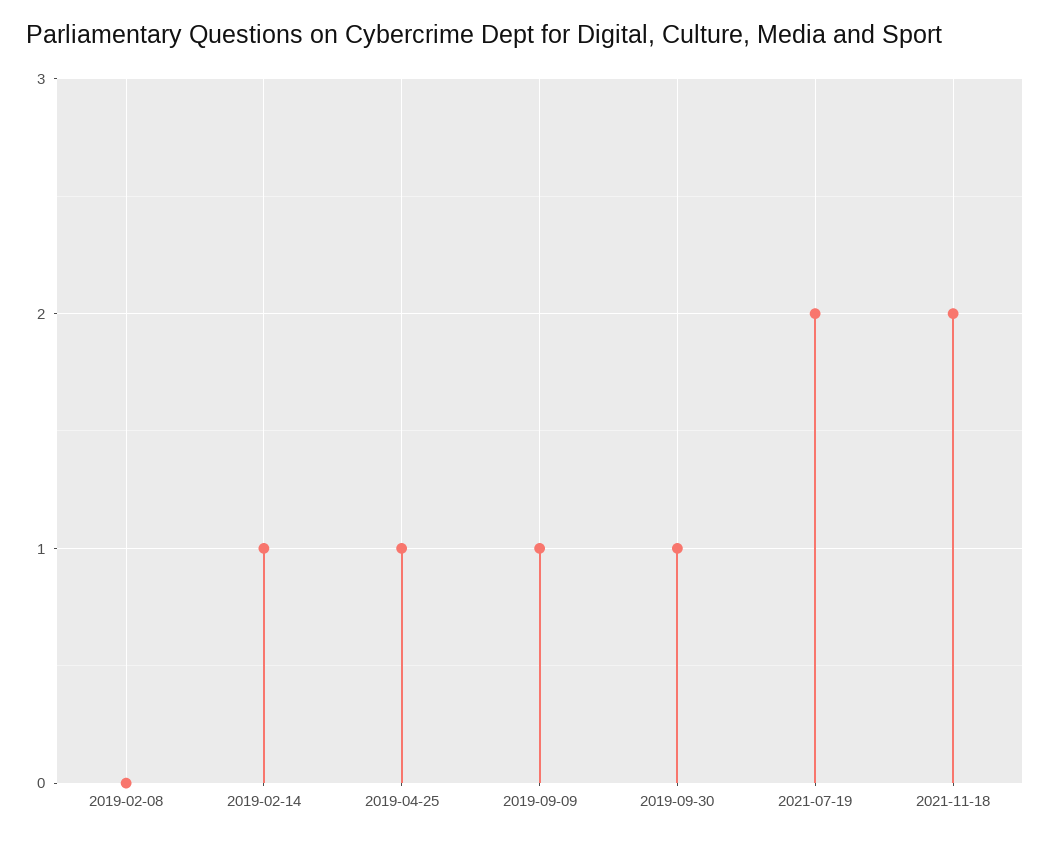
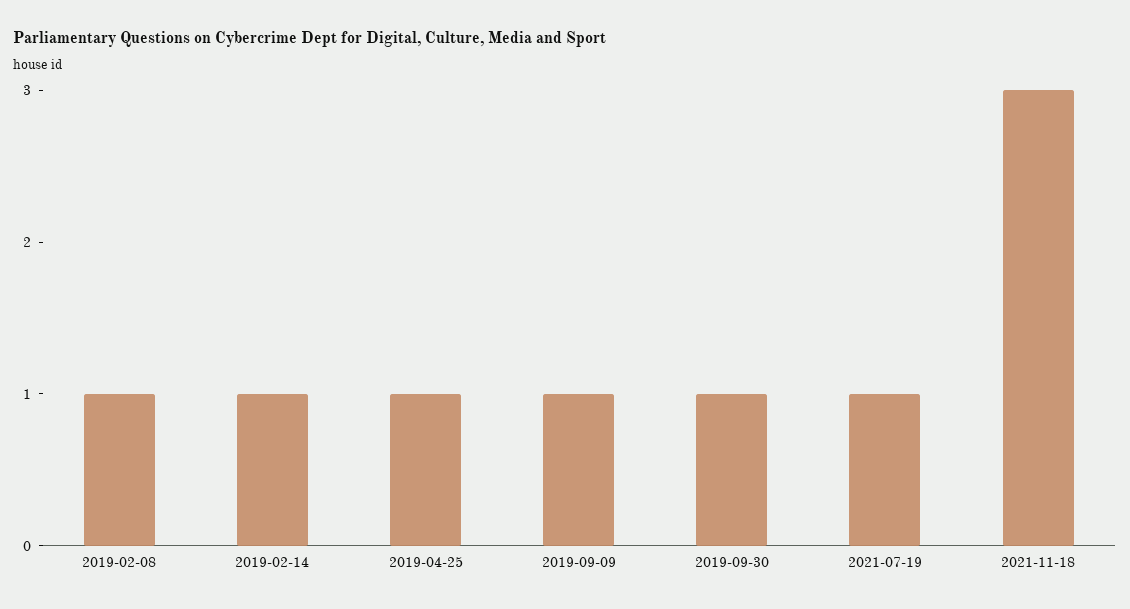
  {
-   "2019-02-08": 0,
+   "2019-02-08": 1,
    "2019-02-14": 1,
    "2019-04-25": 1,
    "2019-09-09": 1,
    "2019-09-30": 1,
-   "2021-07-19": 2,
+   "2021-07-19": 1,
-   "2021-11-18": 2
+   "2021-11-18": 3
  }

